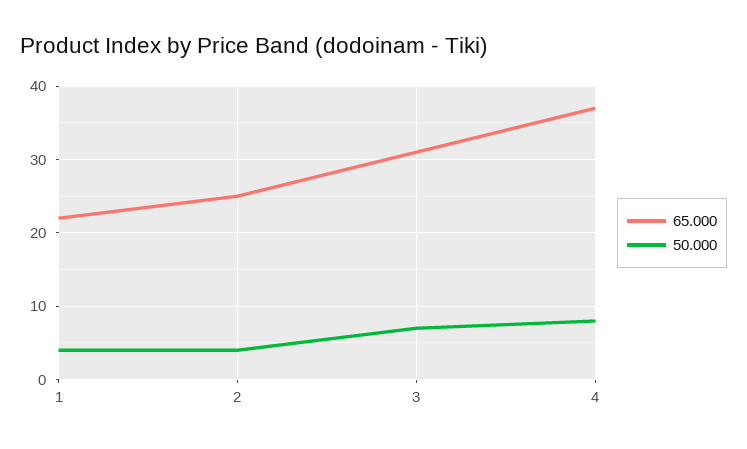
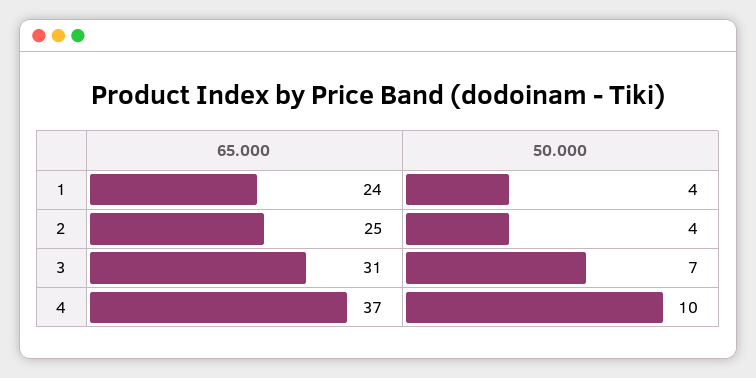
  {
    "65.000": {
-     "1": 22,
+     "1": 24,
      "2": 25,
      "3": 31,
      "4": 37
    },
    "50.000": {
      "1": 4,
      "2": 4,
      "3": 7,
-     "4": 8
+     "4": 10
    }
  }

